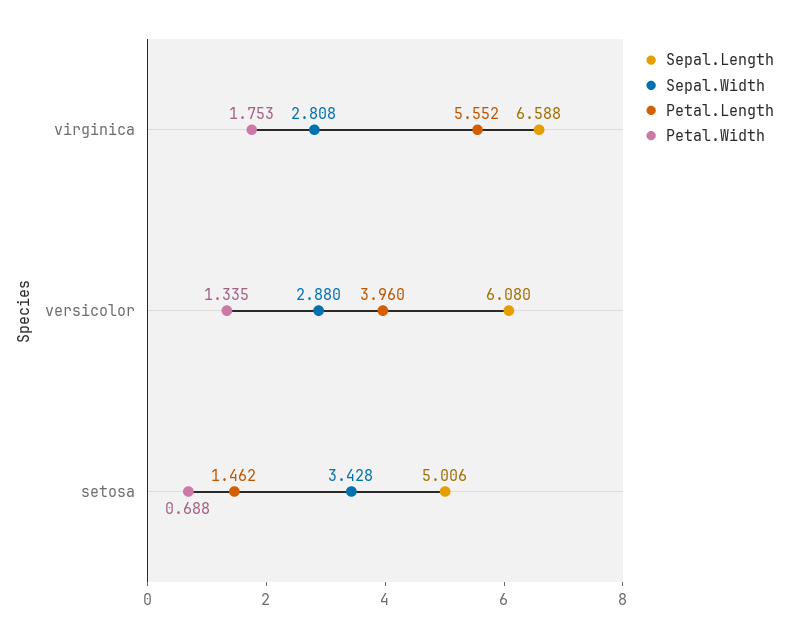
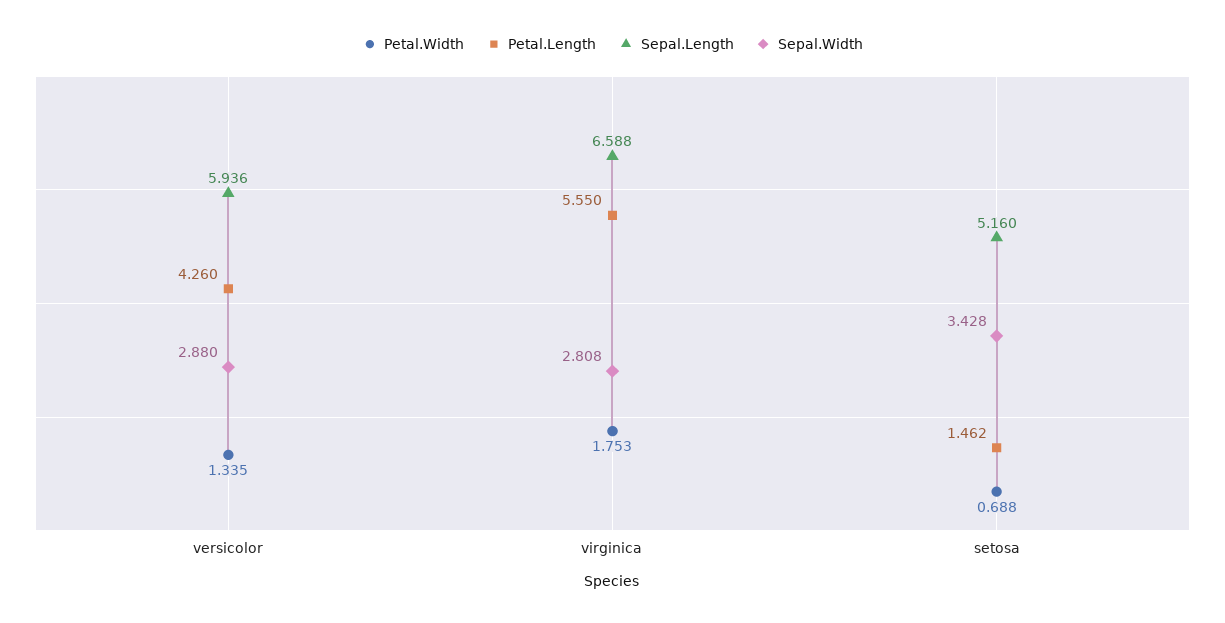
  {
    "Sepal.Length": {
      "virginica": 6.588,
-     "versicolor": 6.08,
+     "versicolor": 5.936,
-     "setosa": 5.006
+     "setosa": 5.16
    },
    "Sepal.Width": {
      "virginica": 2.808,
      "versicolor": 2.88,
      "setosa": 3.428
    },
    "Petal.Length": {
-     "virginica": 5.552,
+     "virginica": 5.55,
-     "versicolor": 3.96,
+     "versicolor": 4.26,
      "setosa": 1.462
    },
    "Petal.Width": {
      "virginica": 1.753,
      "versicolor": 1.335,
      "setosa": 0.688
    }
  }

